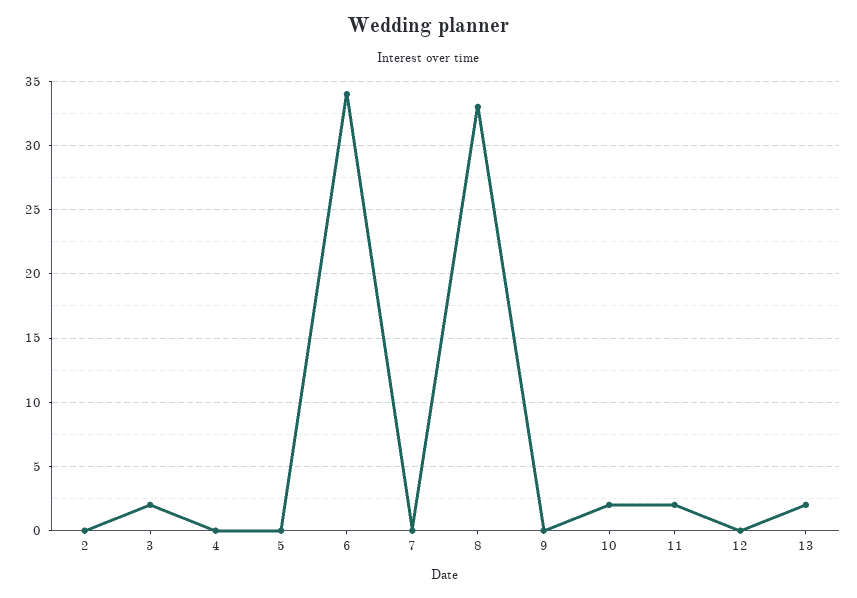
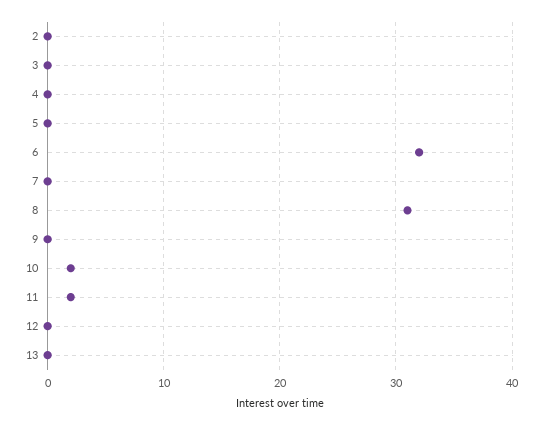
  {
    "2": 0,
-   "3": 2,
+   "3": 0,
    "4": 0,
    "5": 0,
-   "6": 34,
+   "6": 32,
    "7": 0,
-   "8": 33,
+   "8": 31,
    "9": 0,
    "10": 2,
    "11": 2,
    "12": 0,
-   "13": 2
+   "13": 0
  }

